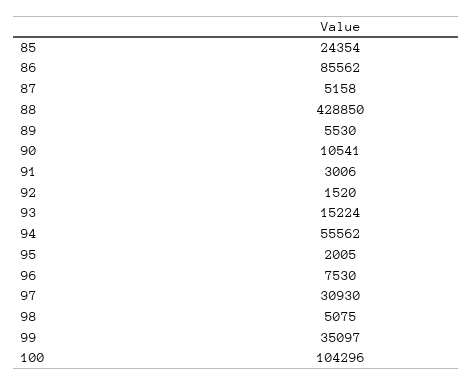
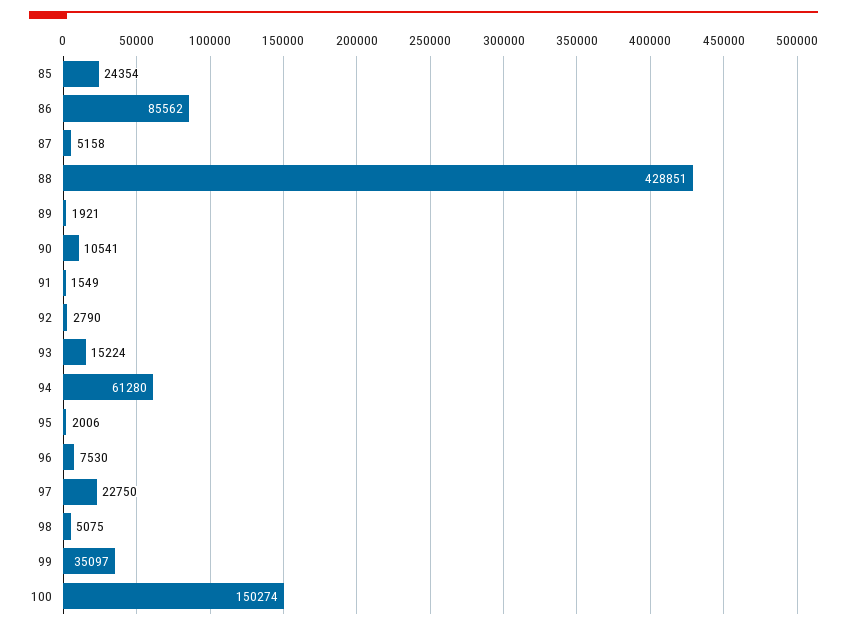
  {
    "85": 24354,
    "86": 85562,
    "87": 5158,
-   "88": 428850,
+   "88": 428851,
-   "89": 5530,
+   "89": 1921,
    "90": 10541,
-   "91": 3006,
+   "91": 1549,
-   "92": 1520,
+   "92": 2790,
    "93": 15224,
-   "94": 55562,
+   "94": 61280,
-   "95": 2005,
+   "95": 2006,
    "96": 7530,
-   "97": 30930,
+   "97": 22750,
    "98": 5075,
    "99": 35097,
-   "100": 104296
+   "100": 150274
  }

